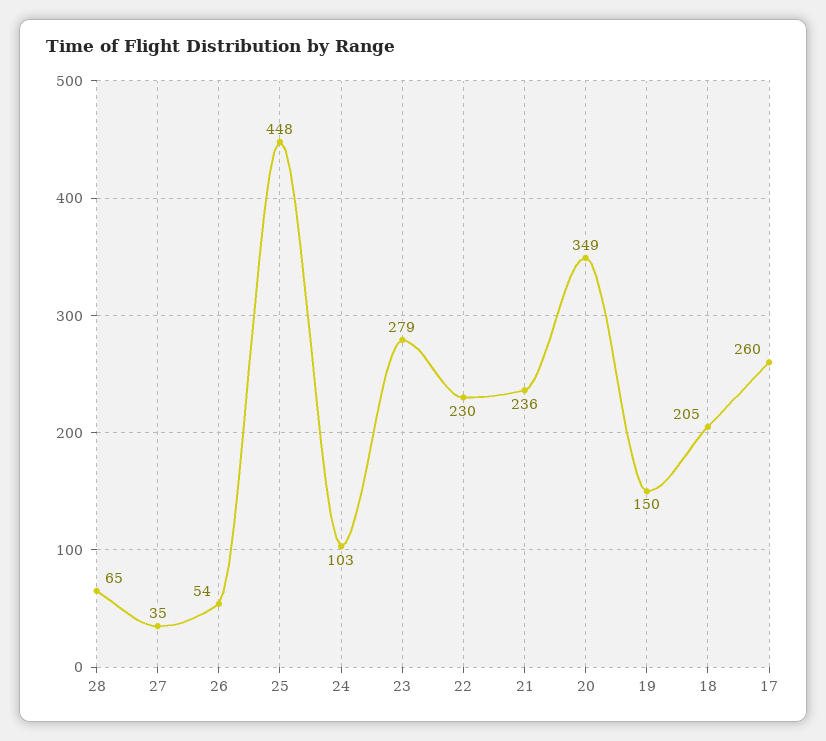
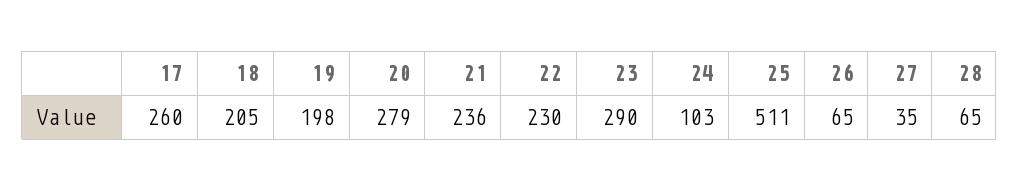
  {
    "28": 65,
    "27": 35,
-   "26": 54,
+   "26": 65,
-   "25": 448,
+   "25": 511,
    "24": 103,
-   "23": 279,
+   "23": 290,
    "22": 230,
    "21": 236,
-   "20": 349,
+   "20": 279,
-   "19": 150,
+   "19": 198,
    "18": 205,
    "17": 260
  }

